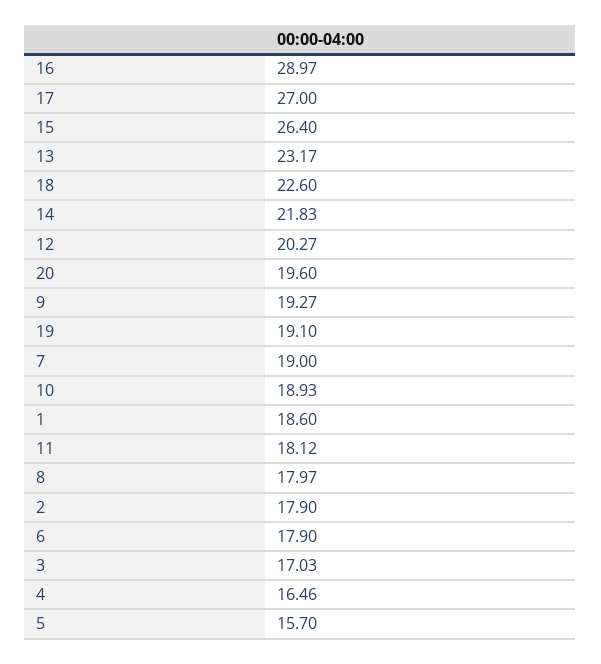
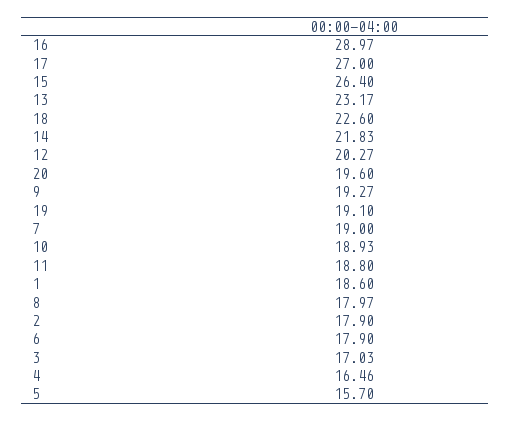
  {
    "16": 28.97,
    "17": 27,
    "15": 26.4,
    "13": 23.17,
    "18": 22.6,
    "14": 21.83,
    "12": 20.27,
    "20": 19.6,
    "9": 19.27,
    "19": 19.1,
    "7": 19,
    "10": 18.93,
    "1": 18.6,
-   "11": 18.12,
+   "11": 18.8,
    "8": 17.97,
    "2": 17.9,
    "6": 17.9,
    "3": 17.03,
    "4": 16.46,
    "5": 15.7
  }

